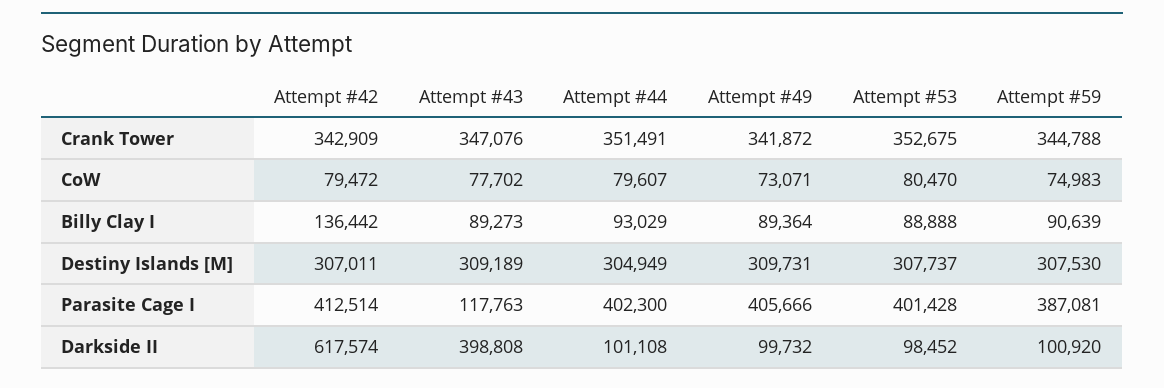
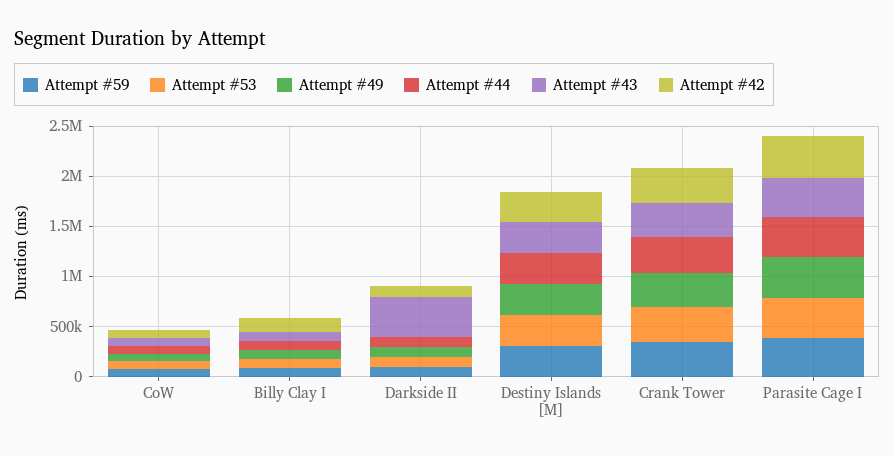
  {
    "Attempt #42": {
      "Crank Tower": 342909,
      "CoW": 79472,
      "Billy Clay I": 136442,
      "Destiny Islands [M]": 307011,
      "Parasite Cage I": 412514,
-     "Darkside II": 617574
+     "Darkside II": 100000
    },
    "Attempt #43": {
      "Crank Tower": 347076,
      "CoW": 77702,
      "Billy Clay I": 89273,
      "Destiny Islands [M]": 309189,
-     "Parasite Cage I": 117763,
+     "Parasite Cage I": 400000,
      "Darkside II": 398808
    },
    "Attempt #44": {
      "Crank Tower": 351491,
      "CoW": 79607,
      "Billy Clay I": 93029,
      "Destiny Islands [M]": 304949,
      "Parasite Cage I": 402300,
      "Darkside II": 101108
    },
    "Attempt #49": {
      "Crank Tower": 341872,
      "CoW": 73071,
      "Billy Clay I": 89364,
      "Destiny Islands [M]": 309731,
      "Parasite Cage I": 405666,
      "Darkside II": 99732
    },
    "Attempt #53": {
      "Crank Tower": 352675,
      "CoW": 80470,
      "Billy Clay I": 88888,
      "Destiny Islands [M]": 307737,
      "Parasite Cage I": 401428,
      "Darkside II": 98452
    },
    "Attempt #59": {
      "Crank Tower": 344788,
      "CoW": 74983,
      "Billy Clay I": 90639,
      "Destiny Islands [M]": 307530,
      "Parasite Cage I": 387081,
      "Darkside II": 100920
    }
  }

